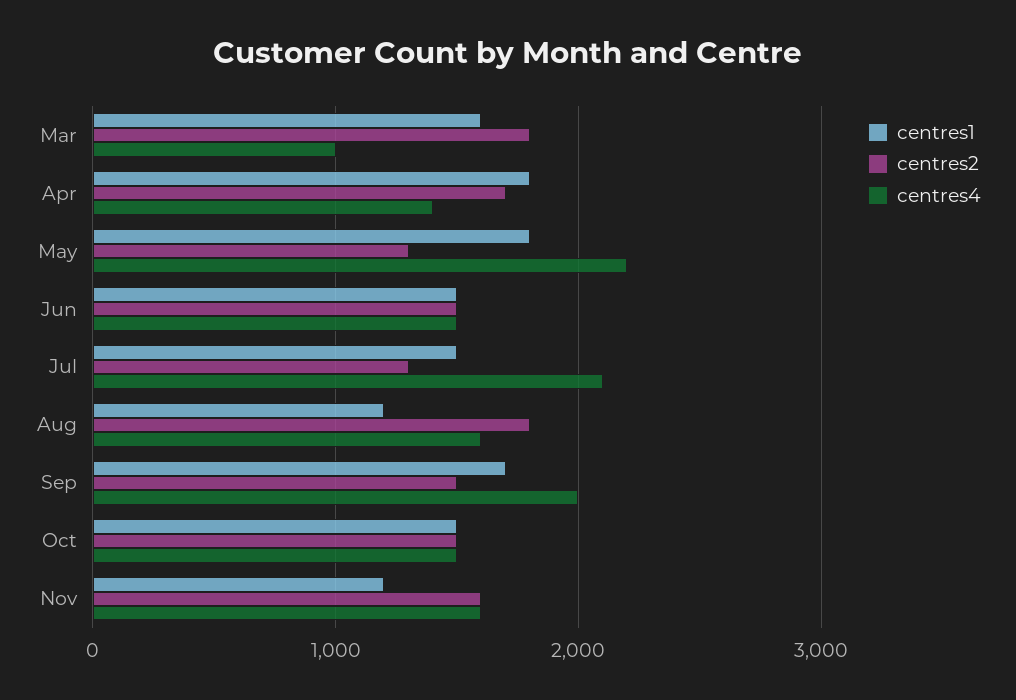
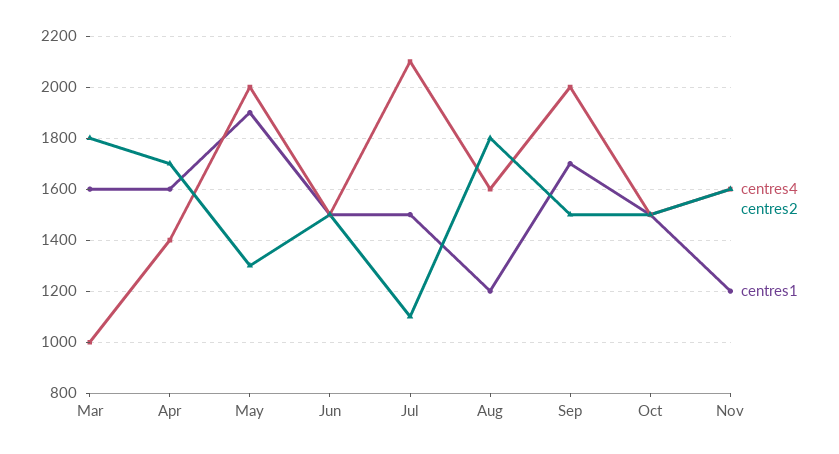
  {
    "centres1": {
      "Mar": 1600,
-     "Apr": 1800,
+     "Apr": 1600,
-     "May": 1800,
+     "May": 1900,
      "Jun": 1500,
      "Jul": 1500,
      "Aug": 1200,
      "Sep": 1700,
      "Oct": 1500,
      "Nov": 1200
    },
    "centres2": {
      "Mar": 1800,
      "Apr": 1700,
      "May": 1300,
      "Jun": 1500,
-     "Jul": 1300,
+     "Jul": 1100,
      "Aug": 1800,
      "Sep": 1500,
      "Oct": 1500,
      "Nov": 1600
    },
    "centres4": {
      "Mar": 1000,
      "Apr": 1400,
-     "May": 2200,
+     "May": 2000,
      "Jun": 1500,
      "Jul": 2100,
      "Aug": 1600,
      "Sep": 2000,
      "Oct": 1500,
      "Nov": 1600
    }
  }

